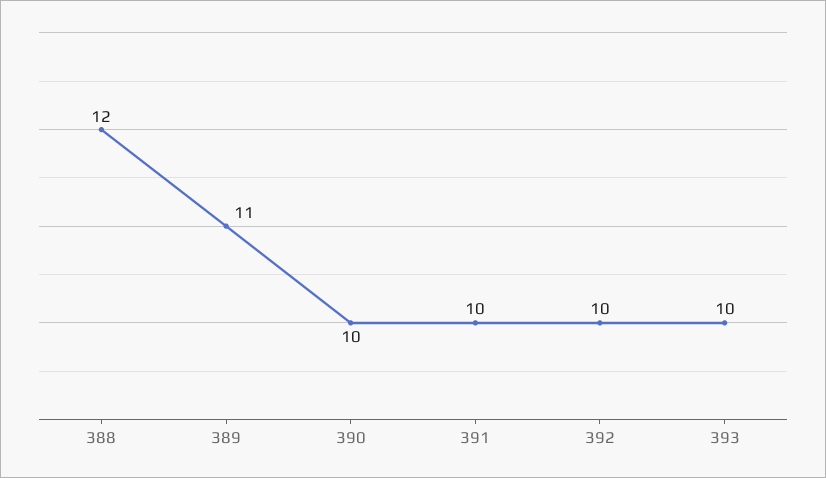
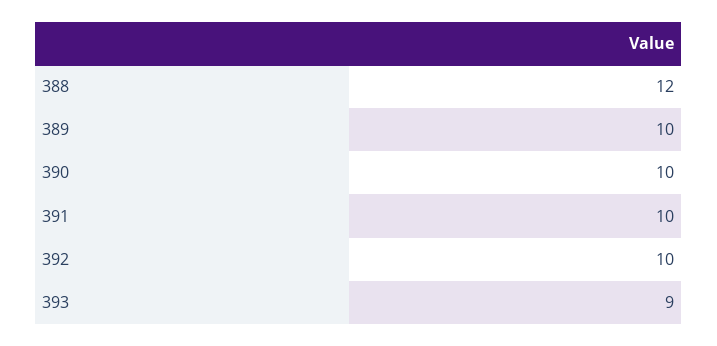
  {
    "388": 12,
-   "389": 11,
+   "389": 10,
    "390": 10,
    "391": 10,
    "392": 10,
-   "393": 10
+   "393": 9
  }

